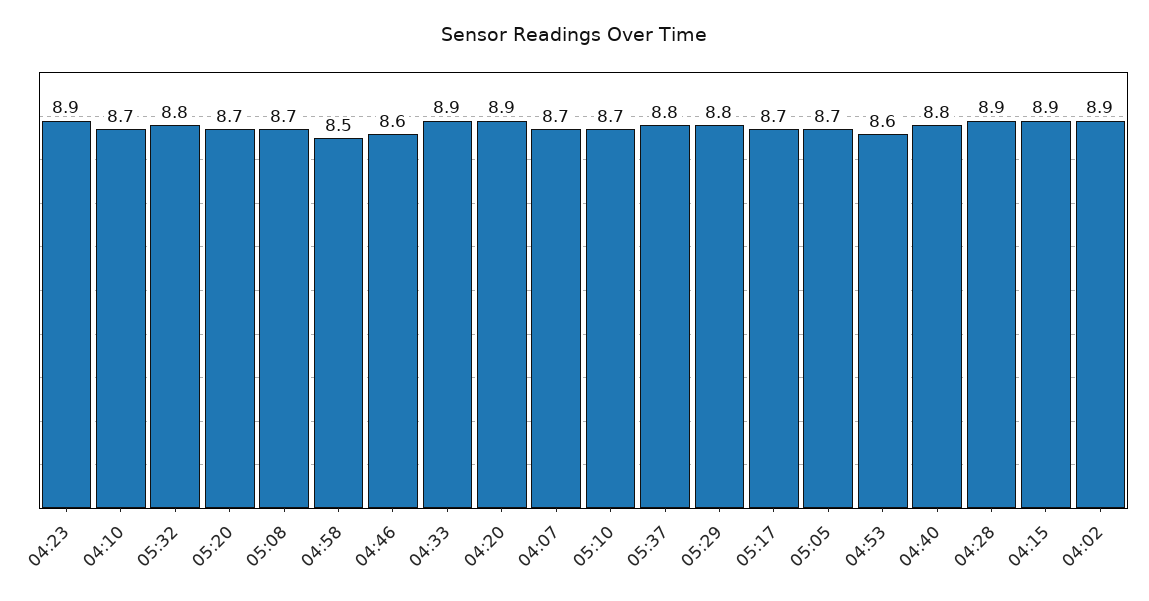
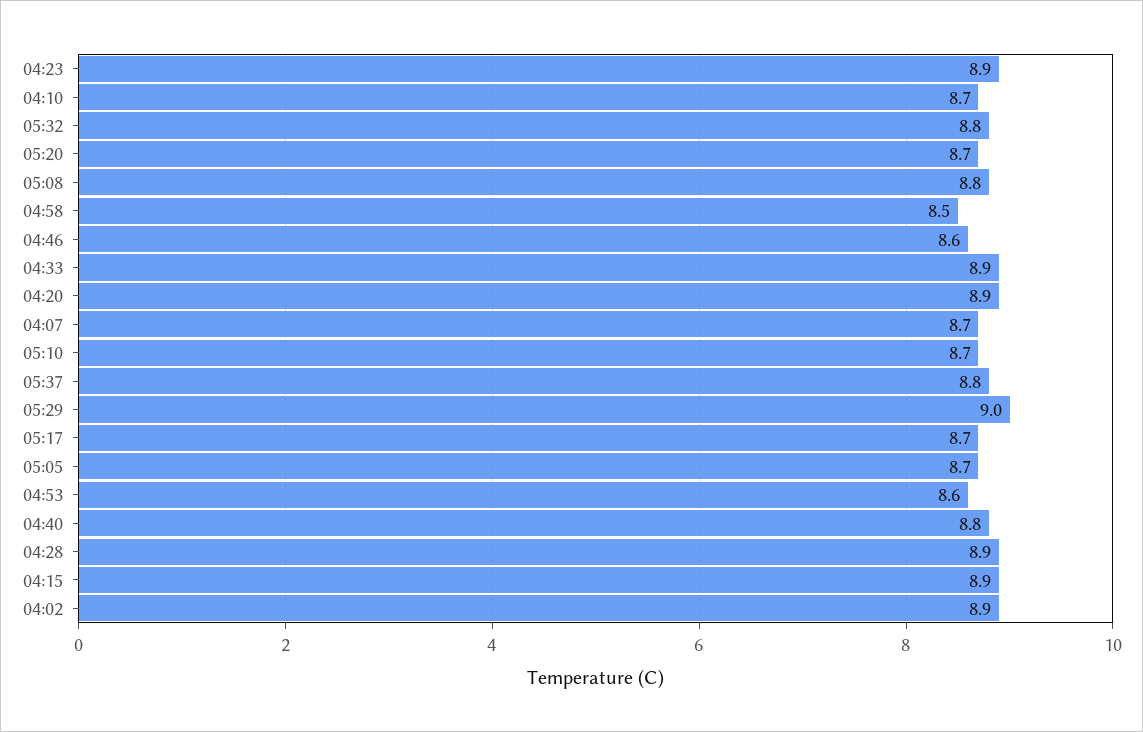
  {
    "04:23": 8.9,
    "04:10": 8.7,
    "05:32": 8.8,
    "05:20": 8.7,
-   "05:08": 8.7,
+   "05:08": 8.8,
    "04:58": 8.5,
    "04:46": 8.6,
    "04:33": 8.9,
    "04:20": 8.9,
    "04:07": 8.7,
    "05:10": 8.7,
    "05:37": 8.8,
-   "05:29": 8.8,
+   "05:29": 9,
    "05:17": 8.7,
    "05:05": 8.7,
    "04:53": 8.6,
    "04:40": 8.8,
    "04:28": 8.9,
    "04:15": 8.9,
    "04:02": 8.9
  }

